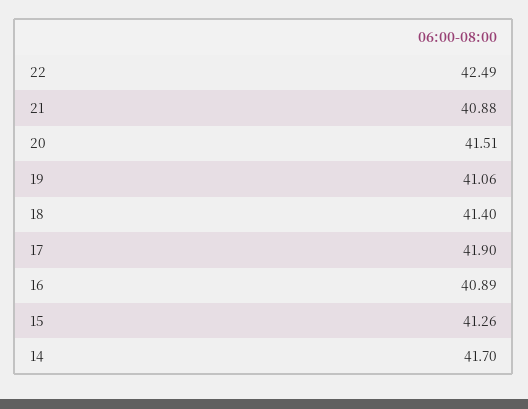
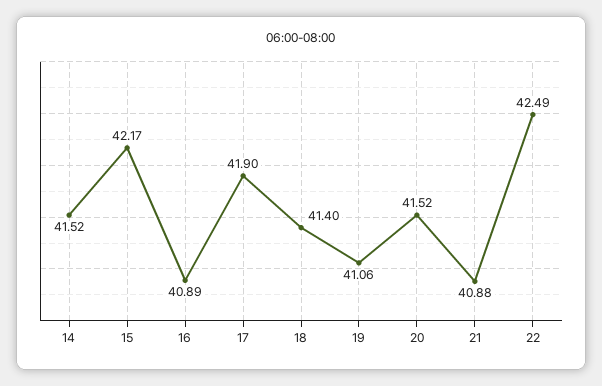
  {
    "22": 42.49,
    "21": 40.88,
-   "20": 41.51,
+   "20": 41.52,
    "19": 41.06,
    "18": 41.4,
    "17": 41.9,
    "16": 40.89,
-   "15": 41.26,
+   "15": 42.17,
-   "14": 41.7
+   "14": 41.52
  }

